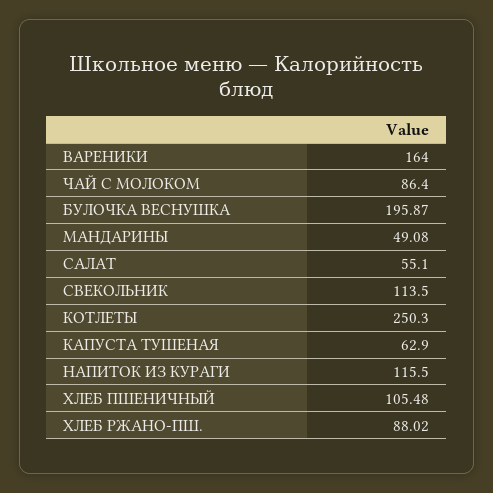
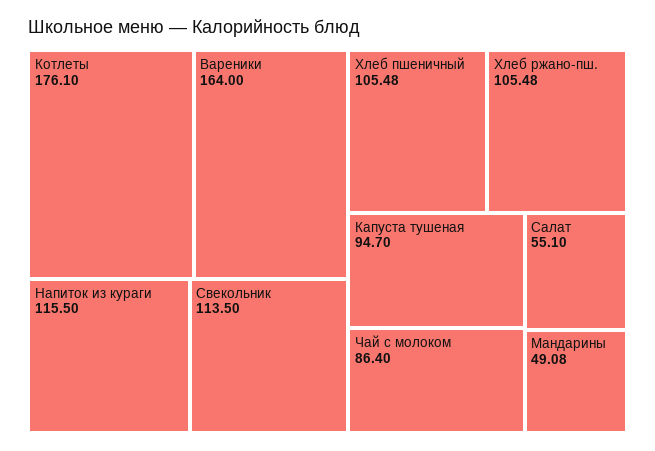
  {
    "ВАРЕНИКИ": 164,
    "ЧАЙ С МОЛОКОМ": 86.4,
-   "БУЛОЧКА ВЕСНУШКА": 195.87,
    "МАНДАРИНЫ": 49.08,
    "САЛАТ": 55.1,
    "СВЕКОЛЬНИК": 113.5,
-   "КОТЛЕТЫ": 250.3,
+   "КОТЛЕТЫ": 176.1,
-   "КАПУСТА ТУШЕНАЯ": 62.9,
+   "КАПУСТА ТУШЕНАЯ": 94.7,
    "НАПИТОК ИЗ КУРАГИ": 115.5,
    "ХЛЕБ ПШЕНИЧНЫЙ": 105.48,
-   "ХЛЕБ РЖАНО-ПШ.": 88.02
+   "ХЛЕБ РЖАНО-ПШ.": 105.48
  }

